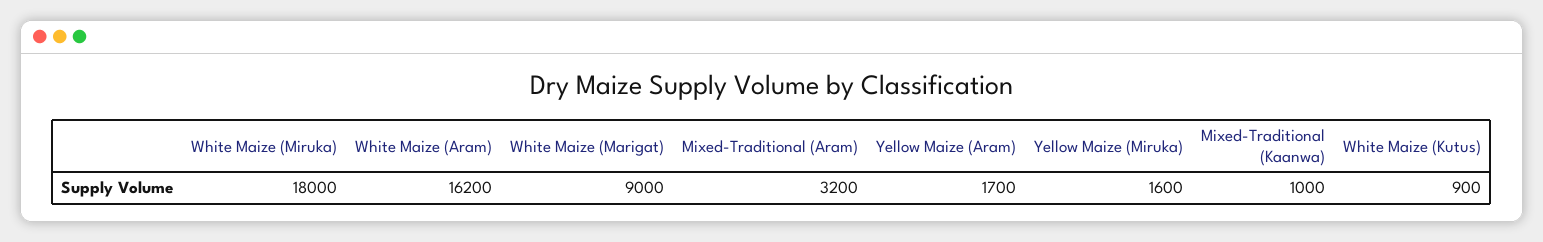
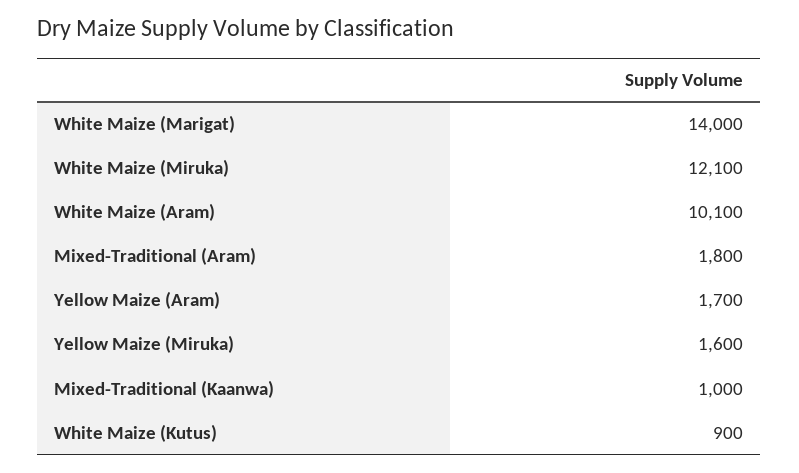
  {
-   "White Maize (Miruka)": 18000,
+   "White Maize (Miruka)": 12100,
-   "White Maize (Aram)": 16200,
+   "White Maize (Aram)": 10100,
-   "White Maize (Marigat)": 9000,
+   "White Maize (Marigat)": 14000,
-   "Mixed-Traditional (Aram)": 3200,
+   "Mixed-Traditional (Aram)": 1800,
    "Yellow Maize (Aram)": 1700,
    "Yellow Maize (Miruka)": 1600,
    "Mixed-Traditional (Kaanwa)": 1000,
    "White Maize (Kutus)": 900
  }

